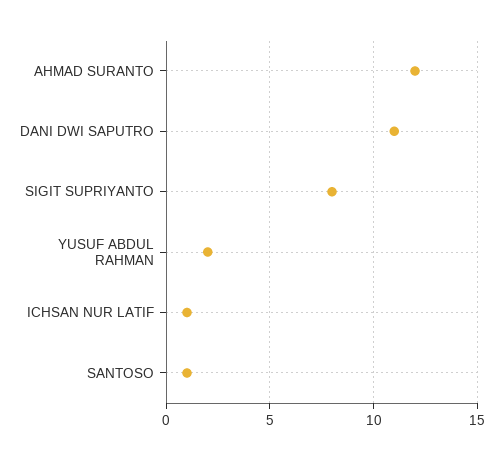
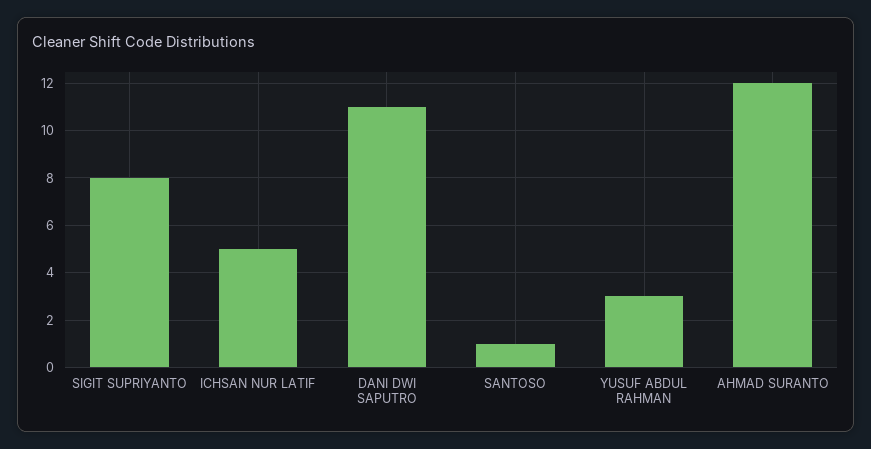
  {
    "AHMAD SURANTO": 12,
    "DANI DWI SAPUTRO": 11,
    "SIGIT SUPRIYANTO": 8,
-   "YUSUF ABDUL RAHMAN": 2,
+   "YUSUF ABDUL RAHMAN": 3,
-   "ICHSAN NUR LATIF": 1,
+   "ICHSAN NUR LATIF": 5,
    "SANTOSO": 1
  }

